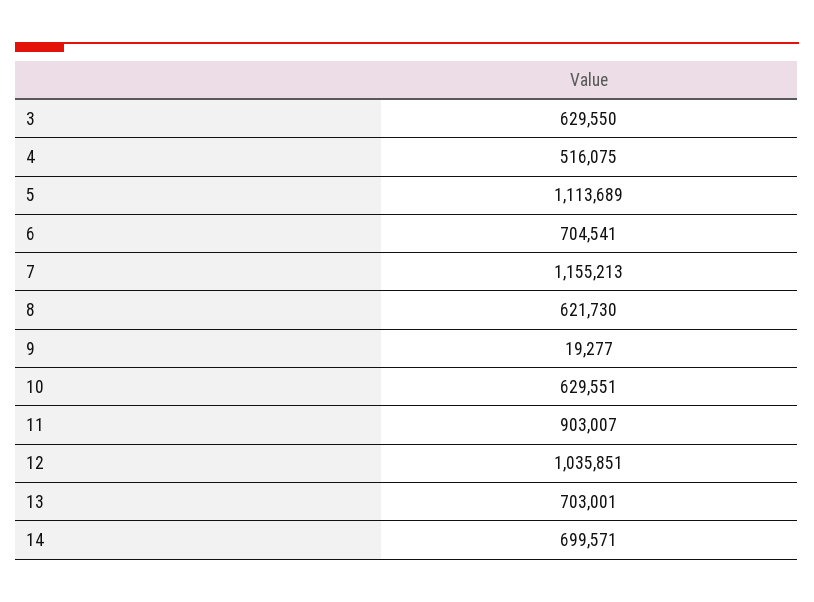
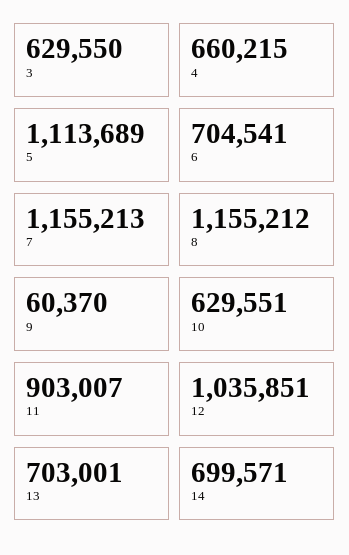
  {
    "3": 629550,
-   "4": 516075,
+   "4": 660215,
    "5": 1113689,
    "6": 704541,
    "7": 1155213,
-   "8": 621730,
+   "8": 1155212,
-   "9": 19277,
+   "9": 60370,
    "10": 629551,
    "11": 903007,
    "12": 1035851,
    "13": 703001,
    "14": 699571
  }

